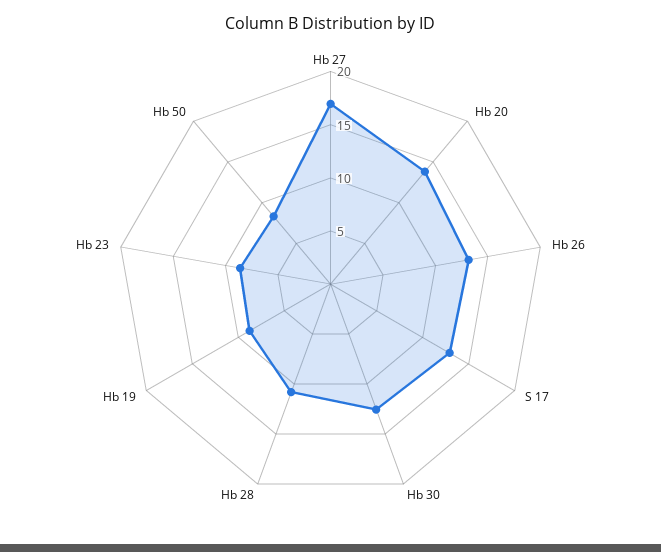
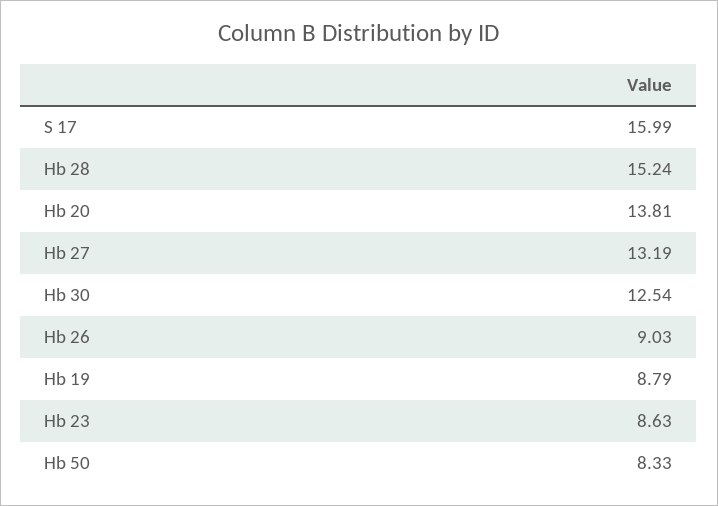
  {
-   "Hb 27": 17,
+   "Hb 27": 13.19,
    "Hb 20": 13.81,
-   "Hb 26": 13,
+   "Hb 26": 9.03,
-   "S 17": 13,
+   "S 17": 15.99,
    "Hb 30": 12.54,
-   "Hb 28": 11,
+   "Hb 28": 15.24,
    "Hb 19": 8.79,
    "Hb 23": 8.63,
    "Hb 50": 8.33
  }

